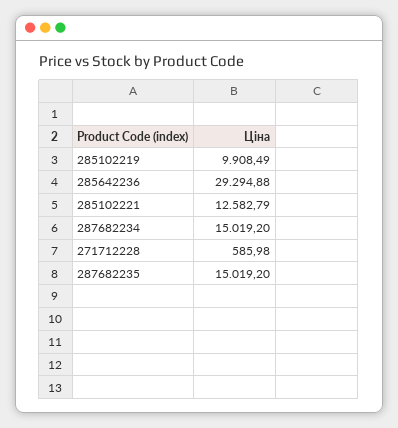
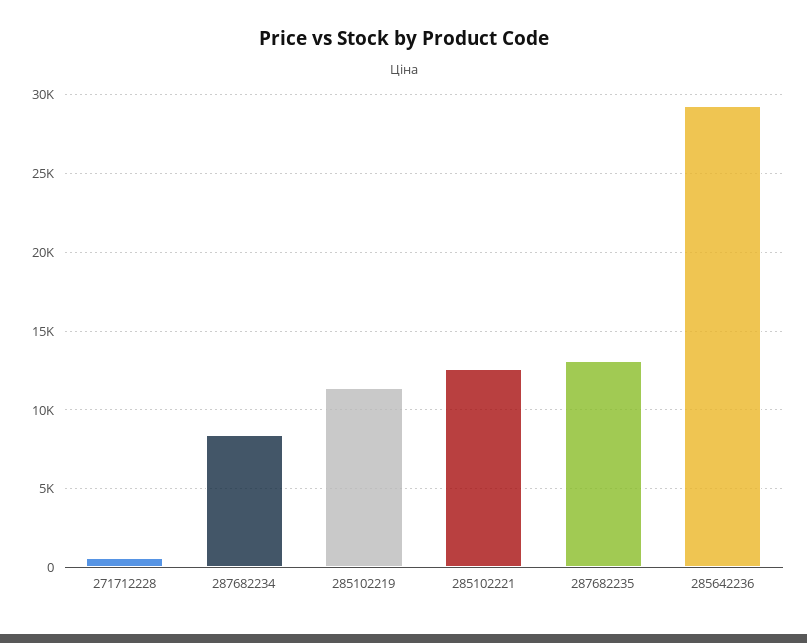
  {
-   "285102219": 9908.49,
+   "285102219": 11500,
    "285642236": 29294.88,
    "285102221": 12582.79,
-   "287682234": 15019.2,
+   "287682234": 8500,
    "271712228": 585.98,
-   "287682235": 15019.2
+   "287682235": 13000
  }

